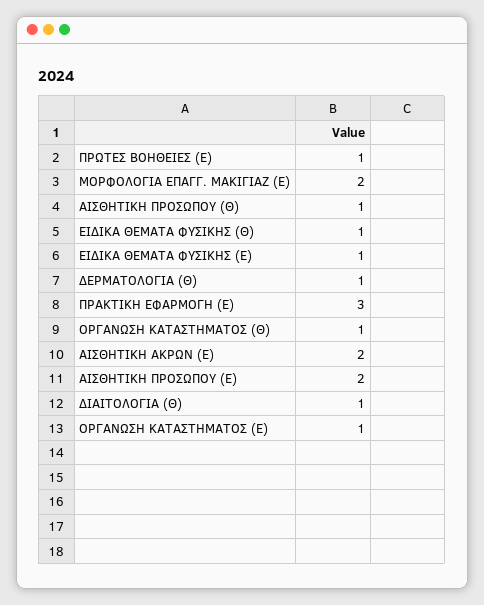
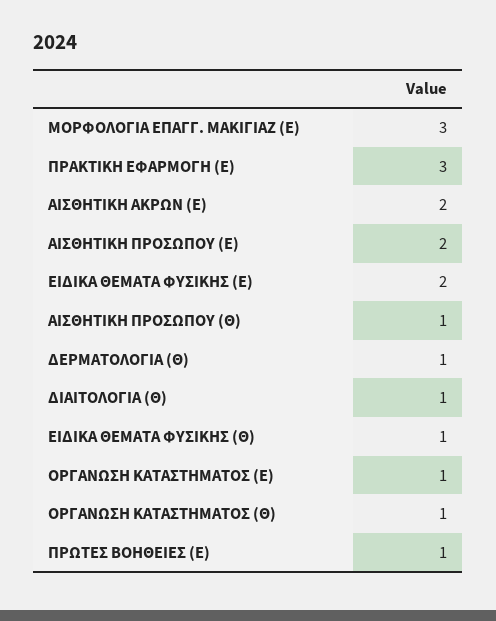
  {
    "ΠΡΩΤΕΣ ΒΟΗΘΕΙΕΣ (Ε)": 1,
-   "ΜΟΡΦΟΛΟΓΙΑ ΕΠΑΓΓ. ΜΑΚΙΓΙΑΖ (Ε)": 2,
+   "ΜΟΡΦΟΛΟΓΙΑ ΕΠΑΓΓ. ΜΑΚΙΓΙΑΖ (Ε)": 3,
    "ΑΙΣΘΗΤΙΚΗ ΠΡΟΣΩΠΟΥ (Θ)": 1,
    "ΕΙΔΙΚΑ ΘΕΜΑΤΑ ΦΥΣΙΚΗΣ (Θ)": 1,
-   "ΕΙΔΙΚΑ ΘΕΜΑΤΑ ΦΥΣΙΚΗΣ (Ε)": 1,
+   "ΕΙΔΙΚΑ ΘΕΜΑΤΑ ΦΥΣΙΚΗΣ (Ε)": 2,
    "ΔΕΡΜΑΤΟΛΟΓΙΑ (Θ)": 1,
    "ΠΡΑΚΤΙΚΗ ΕΦΑΡΜΟΓΗ (Ε)": 3,
    "ΟΡΓΑΝΩΣΗ ΚΑΤΑΣΤΗΜΑΤΟΣ (Θ)": 1,
    "ΑΙΣΘΗΤΙΚΗ ΑΚΡΩΝ (Ε)": 2,
    "ΑΙΣΘΗΤΙΚΗ ΠΡΟΣΩΠΟΥ (Ε)": 2,
    "ΔΙΑΙΤΟΛΟΓΙΑ (Θ)": 1,
    "ΟΡΓΑΝΩΣΗ ΚΑΤΑΣΤΗΜΑΤΟΣ (Ε)": 1
  }

